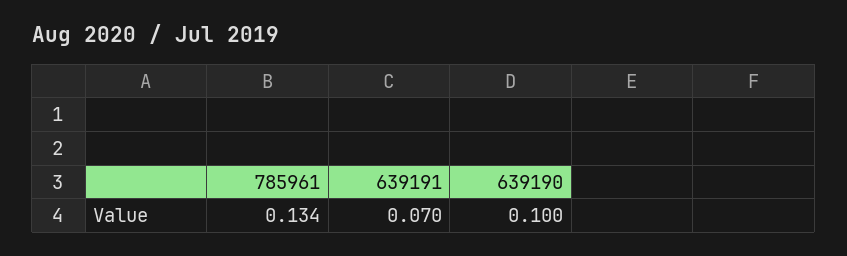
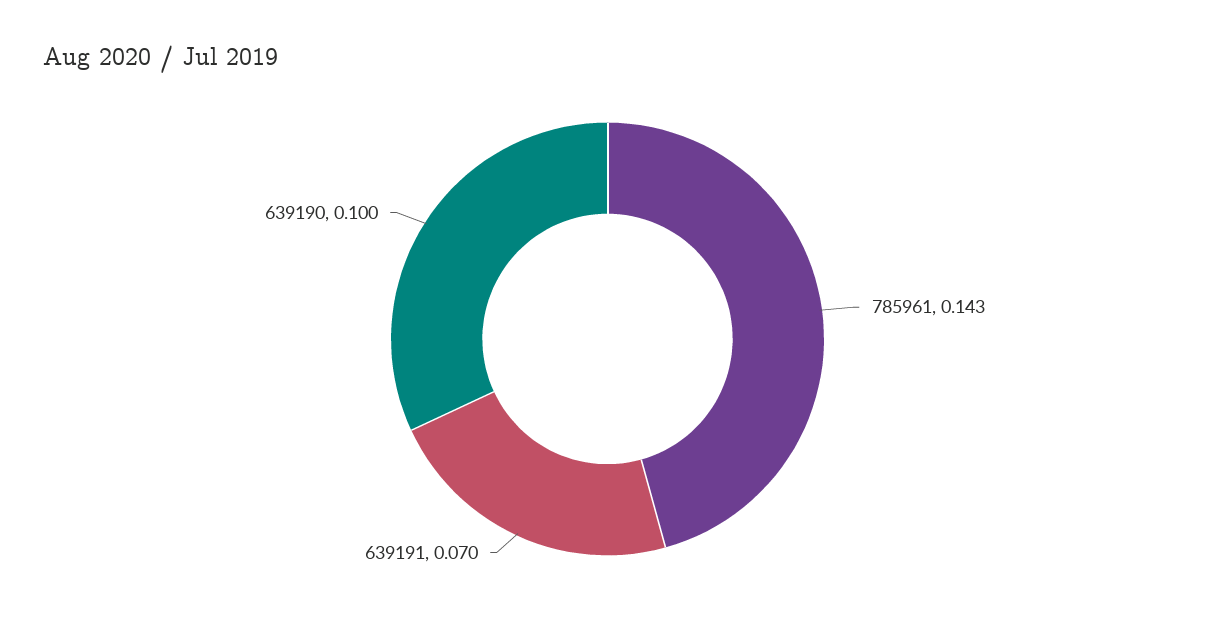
  {
-   "785961": 0.134,
+   "785961": 0.143,
    "639191": 0.07,
    "639190": 0.1
  }

